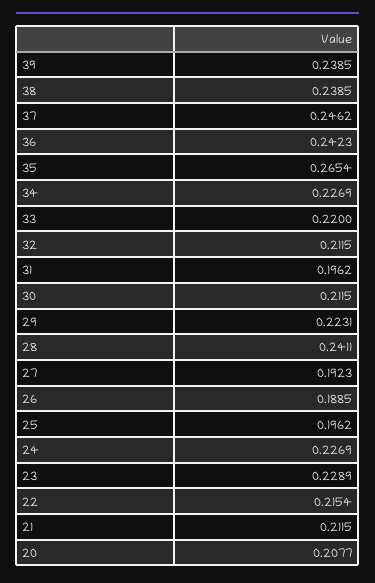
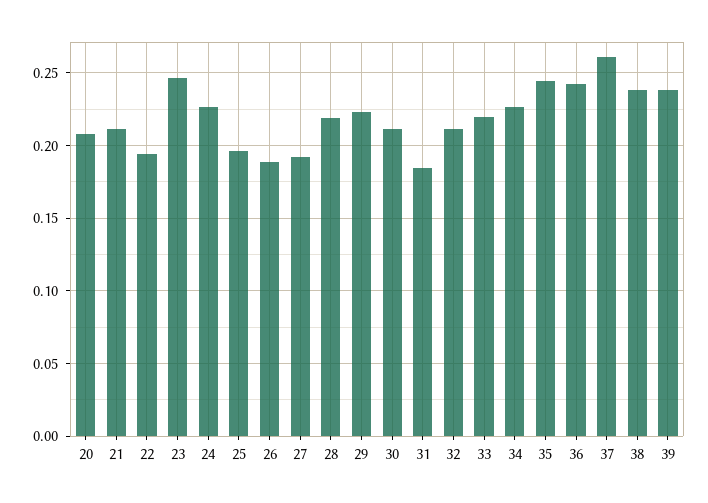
  {
    "39": 0.2385,
    "38": 0.2385,
-   "37": 0.2462,
+   "37": 0.26,
    "36": 0.2423,
-   "35": 0.2654,
+   "35": 0.245,
    "34": 0.2269,
    "33": 0.22,
    "32": 0.2115,
-   "31": 0.1962,
+   "31": 0.185,
    "30": 0.2115,
    "29": 0.2231,
-   "28": 0.2411,
+   "28": 0.22,
    "27": 0.1923,
    "26": 0.1885,
    "25": 0.1962,
    "24": 0.2269,
-   "23": 0.2289,
+   "23": 0.245,
-   "22": 0.2154,
+   "22": 0.195,
    "21": 0.2115,
    "20": 0.2077
  }

